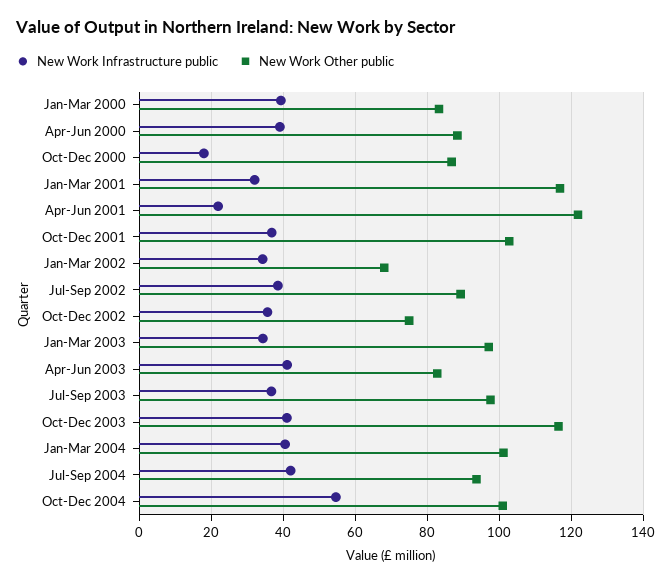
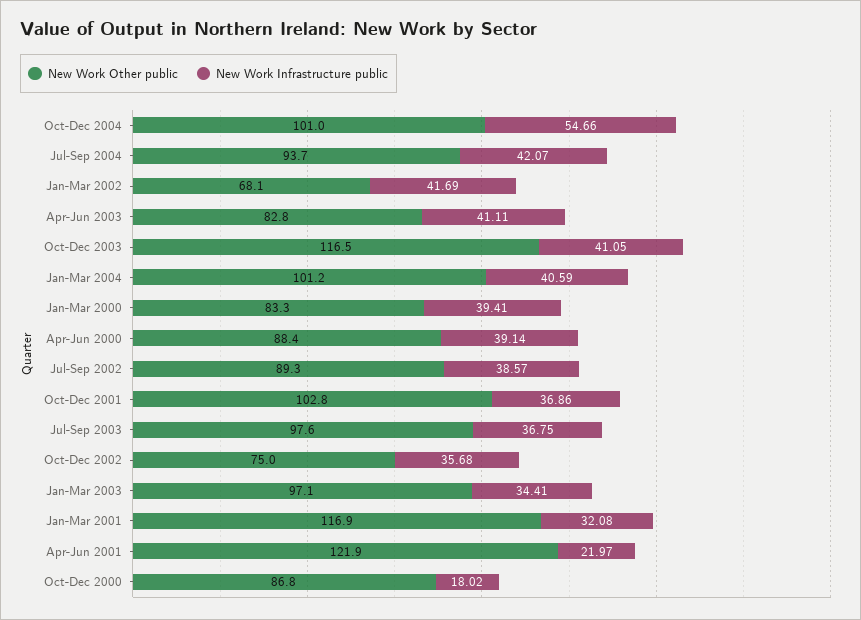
  {
    "New Work Infrastructure public": {
      "Jan-Mar 2000": 39.41,
      "Apr-Jun 2000": 39.14,
      "Oct-Dec 2000": 18.02,
      "Jan-Mar 2001": 32.08,
      "Apr-Jun 2001": 21.97,
      "Oct-Dec 2001": 36.86,
-     "Jan-Mar 2002": 34,
+     "Jan-Mar 2002": 41.69,
      "Jul-Sep 2002": 38.57,
      "Oct-Dec 2002": 35.68,
      "Jan-Mar 2003": 34.41,
      "Apr-Jun 2003": 41.11,
      "Jul-Sep 2003": 36.75,
      "Oct-Dec 2003": 41.05,
      "Jan-Mar 2004": 40.59,
      "Jul-Sep 2004": 42.07,
      "Oct-Dec 2004": 54.66
    },
    "New Work Other public": {
      "Jan-Mar 2000": 83.3,
      "Apr-Jun 2000": 88.4,
      "Oct-Dec 2000": 86.8,
      "Jan-Mar 2001": 116.9,
      "Apr-Jun 2001": 121.9,
      "Oct-Dec 2001": 102.8,
      "Jan-Mar 2002": 68.1,
      "Jul-Sep 2002": 89.3,
      "Oct-Dec 2002": 75,
      "Jan-Mar 2003": 97.1,
      "Apr-Jun 2003": 82.8,
      "Jul-Sep 2003": 97.6,
      "Oct-Dec 2003": 116.5,
      "Jan-Mar 2004": 101.2,
      "Jul-Sep 2004": 93.7,
      "Oct-Dec 2004": 101
    }
  }

